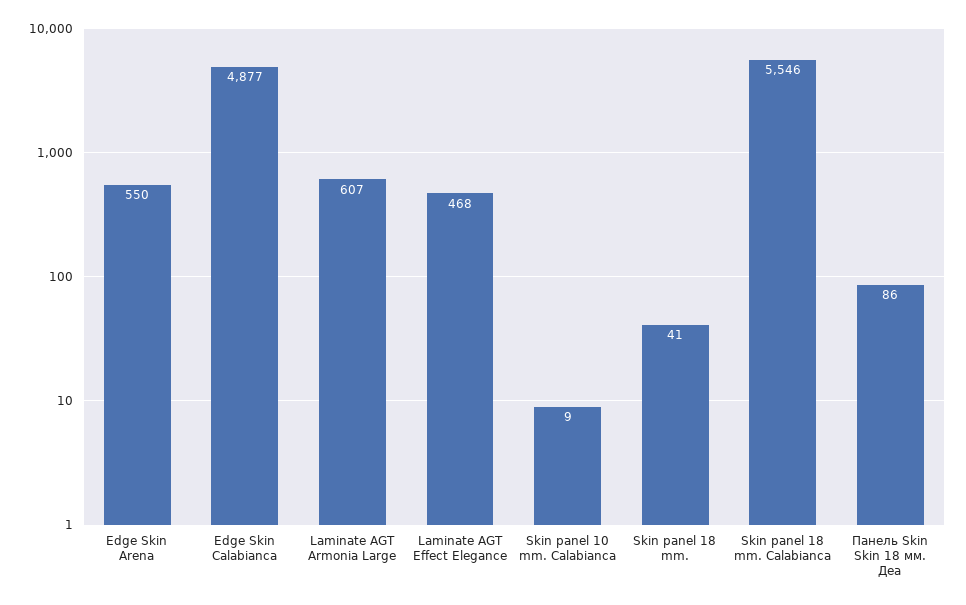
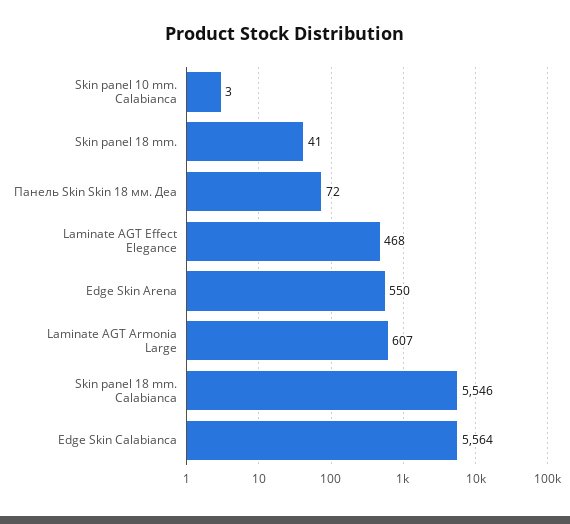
  {
    "Edge Skin Arena": 550,
-   "Edge Skin Calabianca": 4877,
+   "Edge Skin Calabianca": 5564,
    "Laminate AGT Armonia Large": 607,
    "Laminate AGT Effect Elegance": 468,
-   "Skin panel 10 mm. Calabianca": 9,
+   "Skin panel 10 mm. Calabianca": 3,
    "Skin panel 18 mm.": 41,
    "Skin panel 18 mm. Calabianca": 5546,
-   "Панель Skin Skin 18 мм. Деа": 86
+   "Панель Skin Skin 18 мм. Деа": 72
  }

